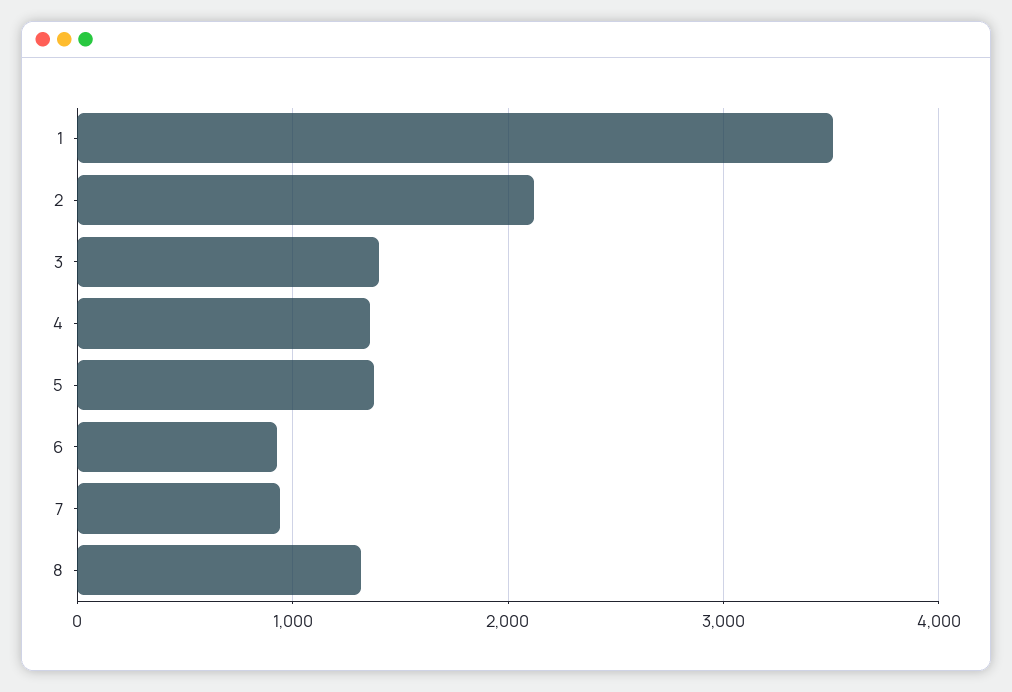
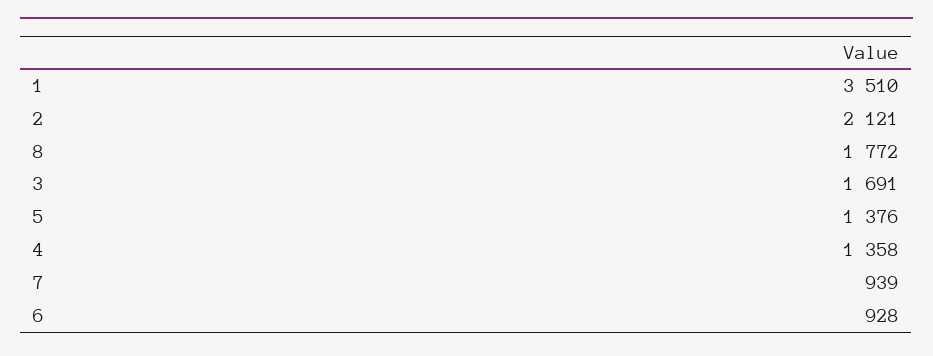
  {
    "1": 3510,
    "2": 2121,
-   "3": 1400,
+   "3": 1691,
    "4": 1358,
    "5": 1376,
    "6": 928,
    "7": 939,
-   "8": 1300
+   "8": 1772
  }

